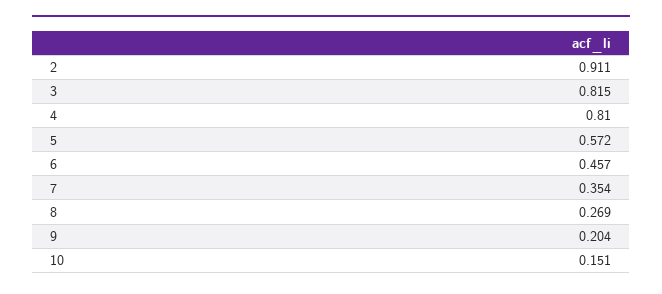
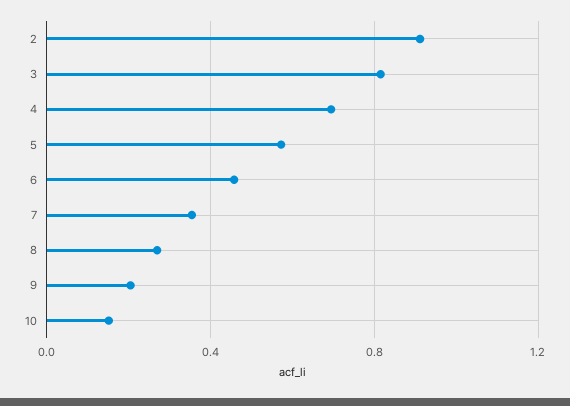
  {
    "2": 0.911,
    "3": 0.815,
-   "4": 0.81,
+   "4": 0.7,
    "5": 0.572,
    "6": 0.457,
    "7": 0.354,
    "8": 0.269,
    "9": 0.204,
    "10": 0.151
  }

